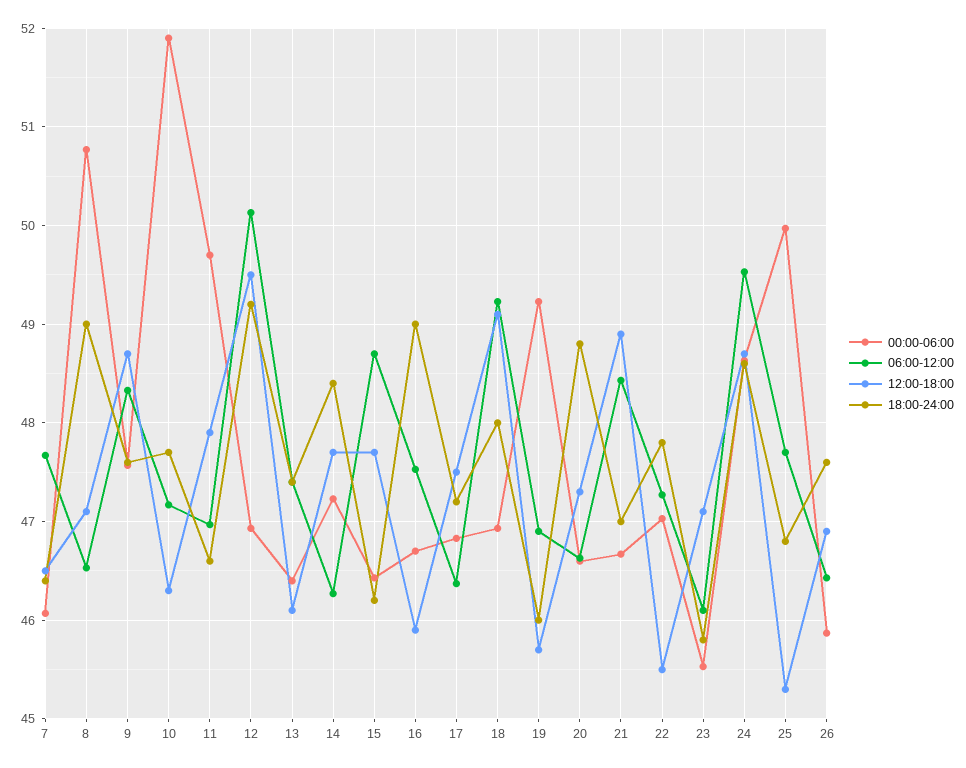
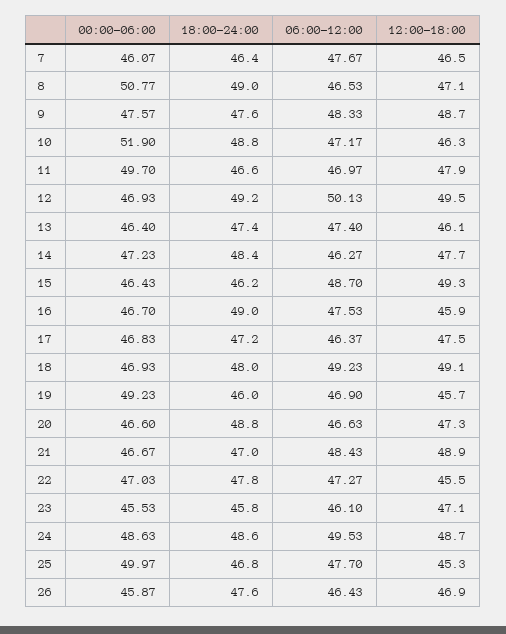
  {
    "00:00-06:00": {
      "7": 46.07,
      "8": 50.77,
      "9": 47.57,
      "10": 51.9,
      "11": 49.7,
      "12": 46.93,
      "13": 46.4,
      "14": 47.23,
      "15": 46.43,
      "16": 46.7,
      "17": 46.83,
      "18": 46.93,
      "19": 49.23,
      "20": 46.6,
      "21": 46.67,
      "22": 47.03,
      "23": 45.53,
      "24": 48.63,
      "25": 49.97,
      "26": 45.87
    },
    "06:00-12:00": {
      "7": 47.67,
      "8": 46.53,
      "9": 48.33,
      "10": 47.17,
      "11": 46.97,
      "12": 50.13,
      "13": 47.4,
      "14": 46.27,
      "15": 48.7,
      "16": 47.53,
      "17": 46.37,
      "18": 49.23,
      "19": 46.9,
      "20": 46.63,
      "21": 48.43,
      "22": 47.27,
      "23": 46.1,
      "24": 49.53,
      "25": 47.7,
      "26": 46.43
    },
    "12:00-18:00": {
      "7": 46.5,
      "8": 47.1,
      "9": 48.7,
      "10": 46.3,
      "11": 47.9,
      "12": 49.5,
      "13": 46.1,
      "14": 47.7,
-     "15": 47.7,
+     "15": 49.3,
      "16": 45.9,
      "17": 47.5,
      "18": 49.1,
      "19": 45.7,
      "20": 47.3,
      "21": 48.9,
      "22": 45.5,
      "23": 47.1,
      "24": 48.7,
      "25": 45.3,
      "26": 46.9
    },
    "18:00-24:00": {
      "7": 46.4,
      "8": 49,
      "9": 47.6,
-     "10": 47.7,
+     "10": 48.8,
      "11": 46.6,
      "12": 49.2,
      "13": 47.4,
      "14": 48.4,
      "15": 46.2,
      "16": 49,
      "17": 47.2,
      "18": 48,
      "19": 46,
      "20": 48.8,
      "21": 47,
      "22": 47.8,
      "23": 45.8,
      "24": 48.6,
      "25": 46.8,
      "26": 47.6
    }
  }

